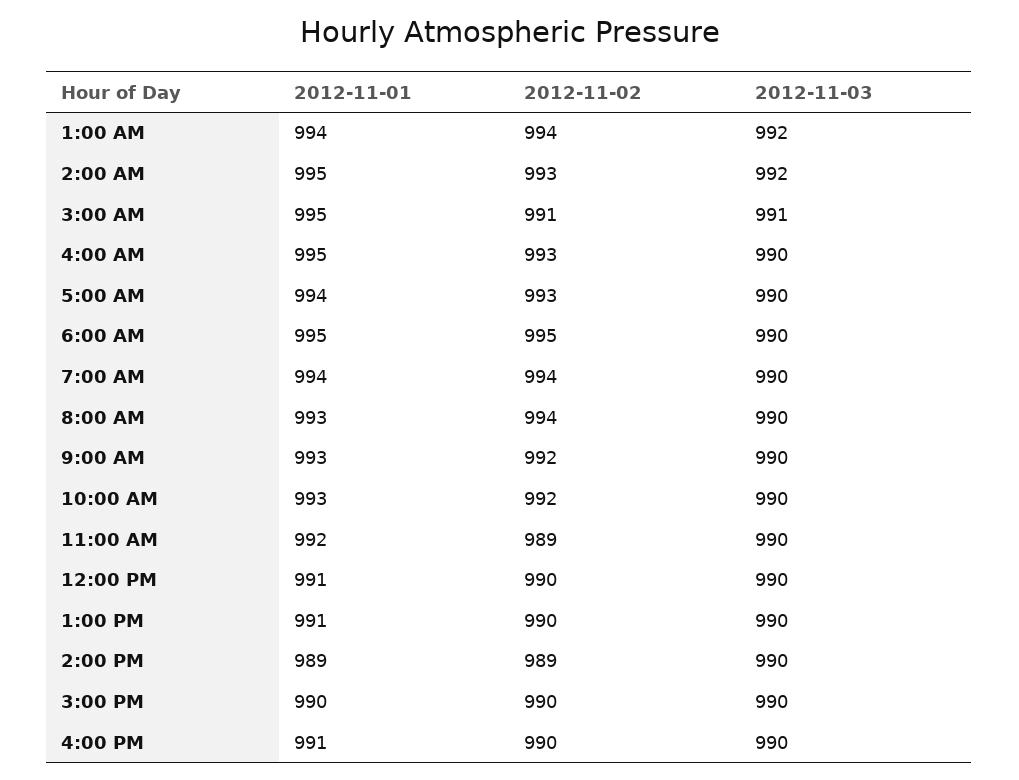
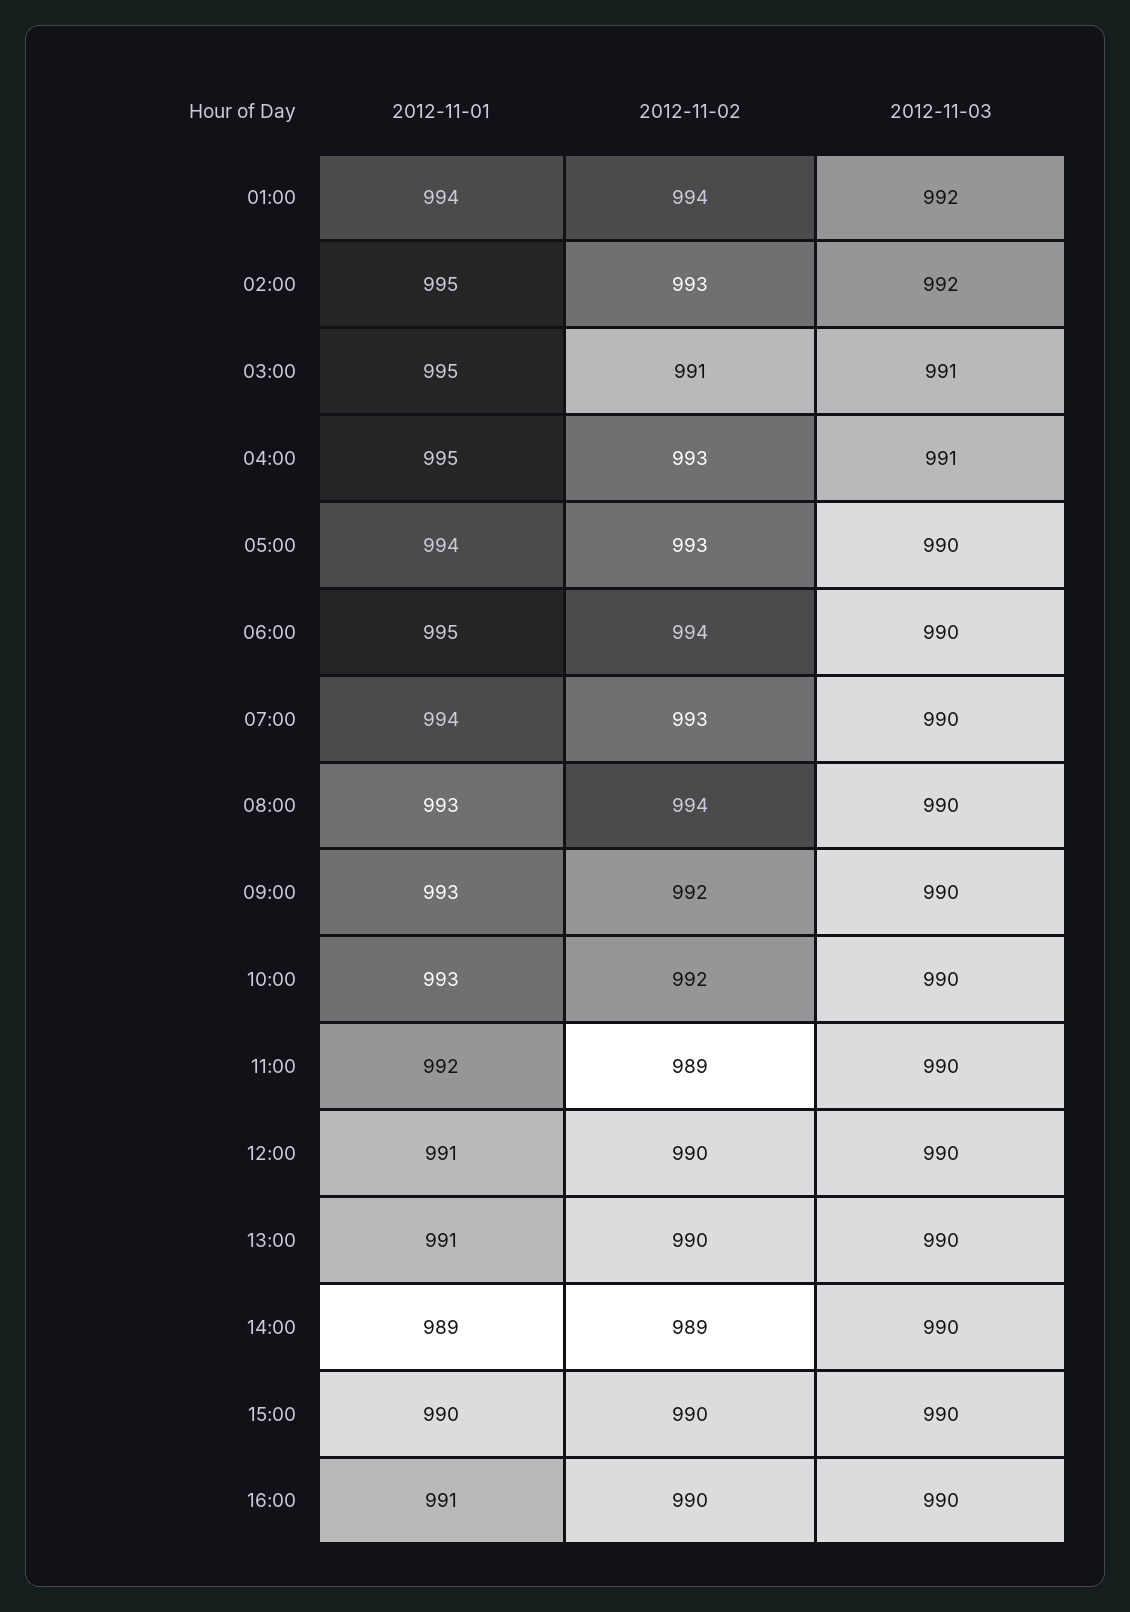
  {
    "2012-11-01": {
      "1:00 AM": 994,
      "2:00 AM": 995,
      "3:00 AM": 995,
      "4:00 AM": 995,
      "5:00 AM": 994,
      "6:00 AM": 995,
      "7:00 AM": 994,
      "8:00 AM": 993,
      "9:00 AM": 993,
      "10:00 AM": 993,
      "11:00 AM": 992,
      "12:00 PM": 991,
      "1:00 PM": 991,
      "2:00 PM": 989,
      "3:00 PM": 990,
      "4:00 PM": 991
    },
    "2012-11-02": {
      "1:00 AM": 994,
      "2:00 AM": 993,
      "3:00 AM": 991,
      "4:00 AM": 993,
      "5:00 AM": 993,
-     "6:00 AM": 995,
+     "6:00 AM": 994,
-     "7:00 AM": 994,
+     "7:00 AM": 993,
      "8:00 AM": 994,
      "9:00 AM": 992,
      "10:00 AM": 992,
      "11:00 AM": 989,
      "12:00 PM": 990,
      "1:00 PM": 990,
      "2:00 PM": 989,
      "3:00 PM": 990,
      "4:00 PM": 990
    },
    "2012-11-03": {
      "1:00 AM": 992,
      "2:00 AM": 992,
      "3:00 AM": 991,
-     "4:00 AM": 990,
+     "4:00 AM": 991,
      "5:00 AM": 990,
      "6:00 AM": 990,
      "7:00 AM": 990,
      "8:00 AM": 990,
      "9:00 AM": 990,
      "10:00 AM": 990,
      "11:00 AM": 990,
      "12:00 PM": 990,
      "1:00 PM": 990,
      "2:00 PM": 990,
      "3:00 PM": 990,
      "4:00 PM": 990
    }
  }

